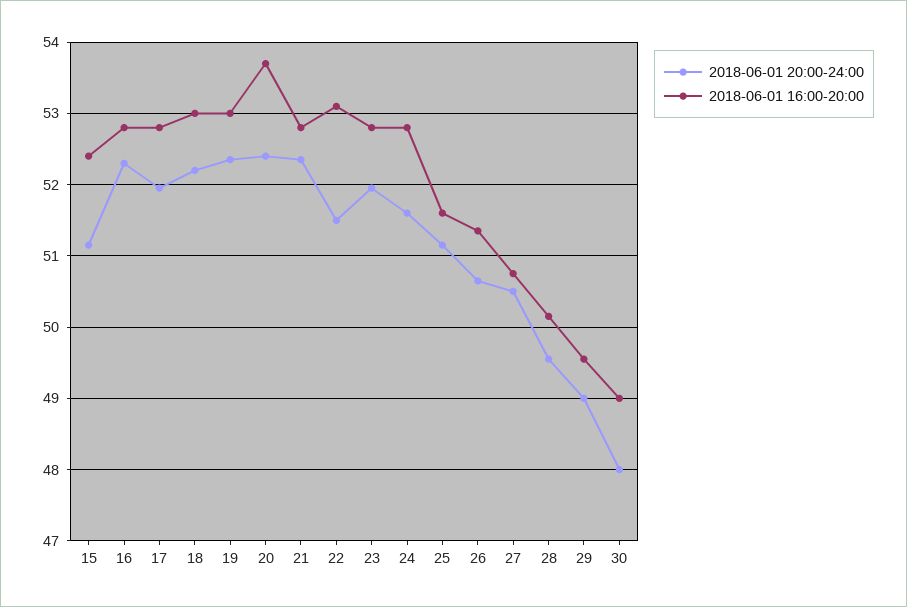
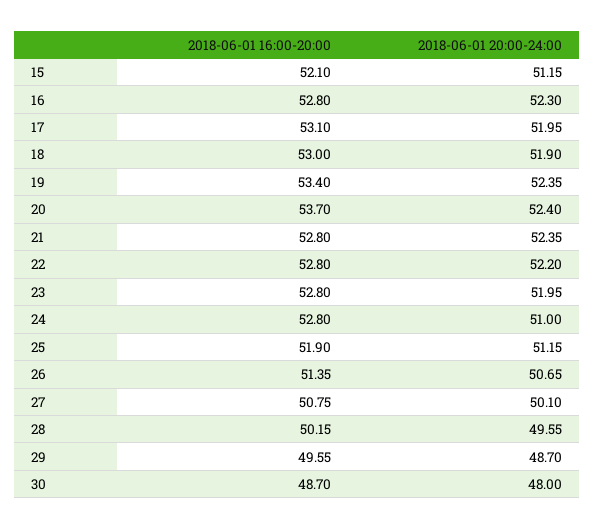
  {
    "2018-06-01 20:00-24:00": {
      "15": 51.15,
      "16": 52.3,
      "17": 51.95,
-     "18": 52.2,
+     "18": 51.9,
      "19": 52.35,
      "20": 52.4,
      "21": 52.35,
-     "22": 51.5,
+     "22": 52.2,
      "23": 51.95,
-     "24": 51.6,
+     "24": 51,
      "25": 51.15,
      "26": 50.65,
-     "27": 50.5,
+     "27": 50.1,
      "28": 49.55,
-     "29": 49,
+     "29": 48.7,
      "30": 48
    },
    "2018-06-01 16:00-20:00": {
-     "15": 52.4,
+     "15": 52.1,
      "16": 52.8,
-     "17": 52.8,
+     "17": 53.1,
      "18": 53,
-     "19": 53,
+     "19": 53.4,
      "20": 53.7,
      "21": 52.8,
-     "22": 53.1,
+     "22": 52.8,
      "23": 52.8,
      "24": 52.8,
-     "25": 51.6,
+     "25": 51.9,
      "26": 51.35,
      "27": 50.75,
      "28": 50.15,
      "29": 49.55,
-     "30": 49
+     "30": 48.7
    }
  }

